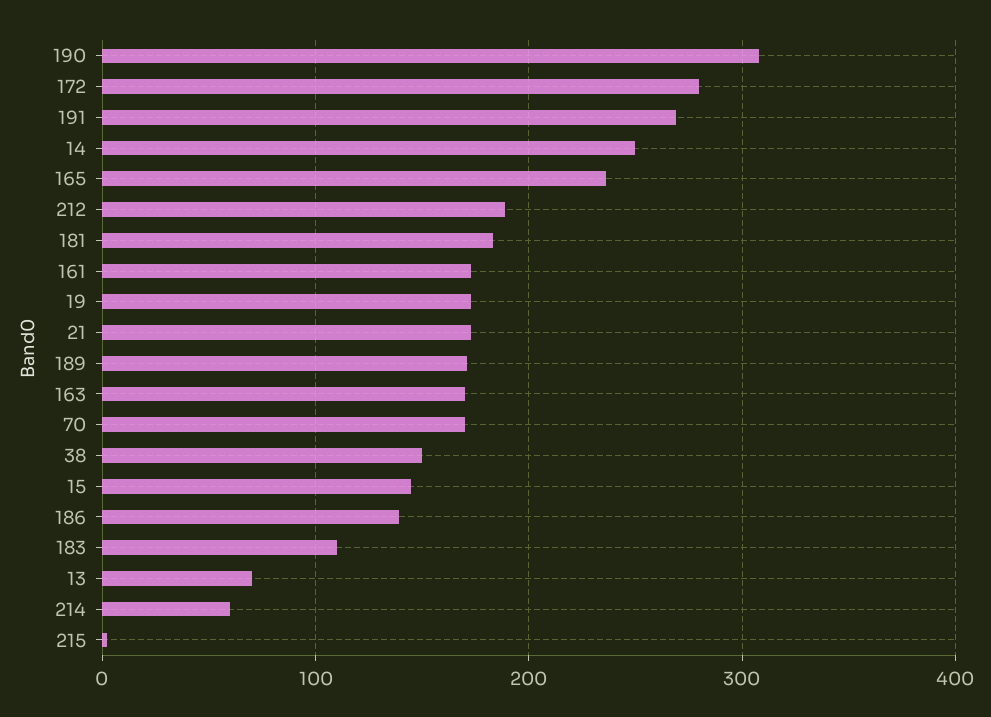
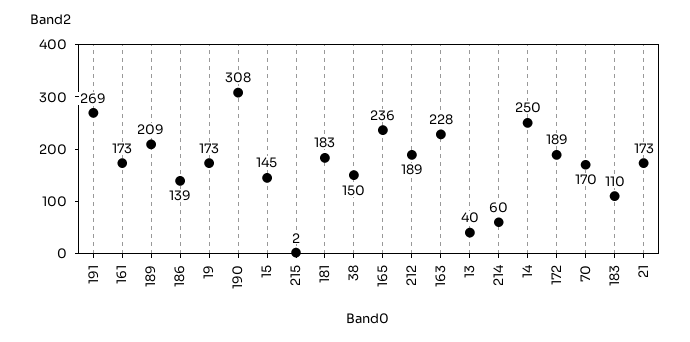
  {
    "190": 308,
-   "172": 280,
+   "172": 189,
    "191": 269,
    "14": 250,
    "165": 236,
    "212": 189,
    "181": 183,
    "161": 173,
    "19": 173,
    "21": 173,
-   "189": 170,
+   "189": 209,
-   "163": 170,
+   "163": 228,
    "70": 170,
    "38": 150,
    "15": 145,
    "186": 139,
    "183": 110,
-   "13": 70,
+   "13": 40,
    "214": 60,
    "215": 2
  }

